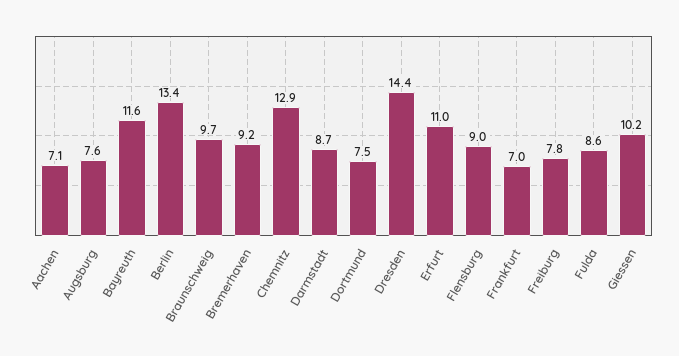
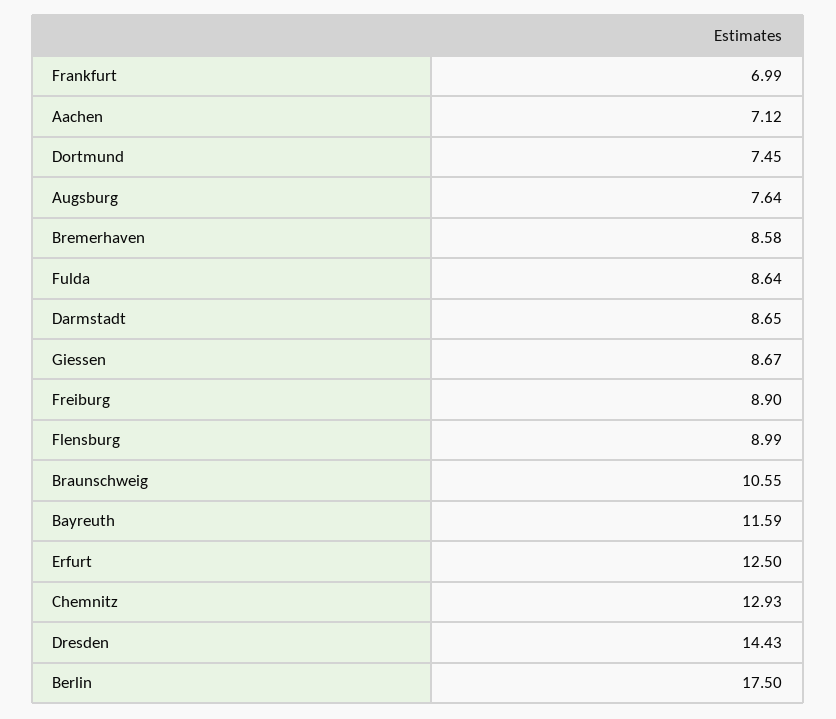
  {
    "Aachen": 7.12,
    "Augsburg": 7.64,
    "Bayreuth": 11.59,
-   "Berlin": 13.4,
+   "Berlin": 17.5,
-   "Braunschweig": 9.7,
+   "Braunschweig": 10.55,
-   "Bremerhaven": 9.2,
+   "Bremerhaven": 8.58,
    "Chemnitz": 12.93,
    "Darmstadt": 8.65,
    "Dortmund": 7.45,
    "Dresden": 14.43,
-   "Erfurt": 11,
+   "Erfurt": 12.5,
    "Flensburg": 8.99,
    "Frankfurt": 6.99,
-   "Freiburg": 7.8,
+   "Freiburg": 8.9,
    "Fulda": 8.64,
-   "Giessen": 10.2
+   "Giessen": 8.67
  }

